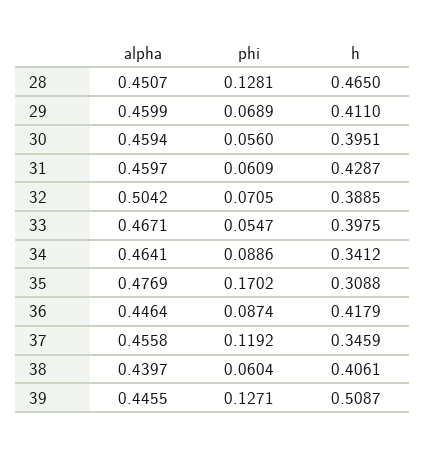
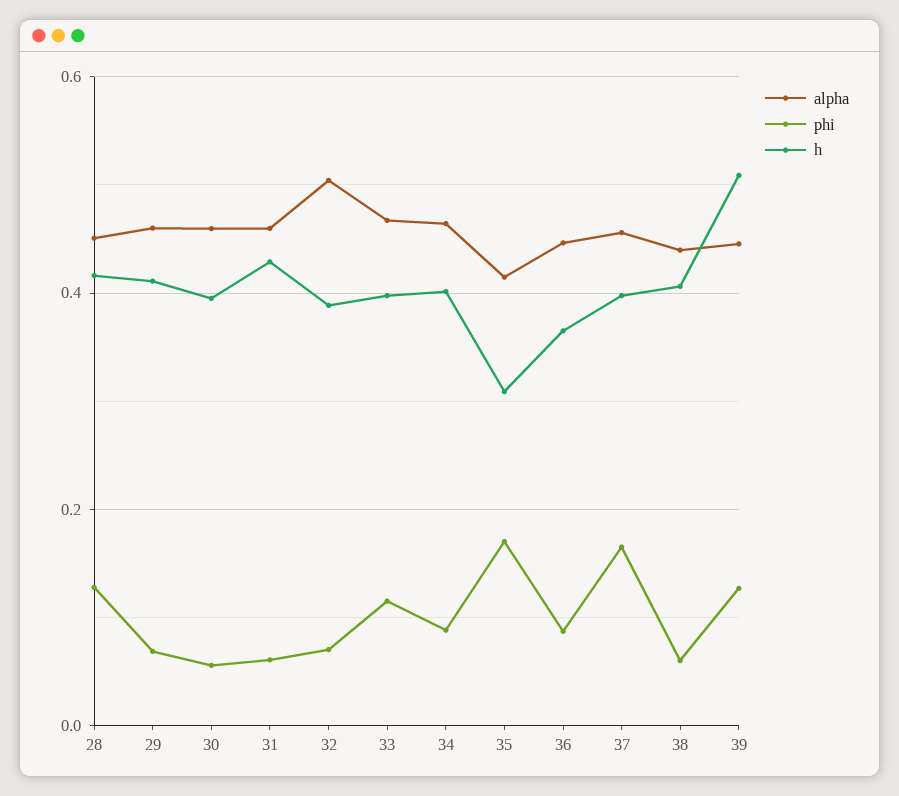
  {
    "alpha": {
      "28": 0.4507,
      "29": 0.4599,
      "30": 0.4594,
      "31": 0.4597,
      "32": 0.5042,
      "33": 0.4671,
      "34": 0.4641,
-     "35": 0.4769,
+     "35": 0.42,
      "36": 0.4464,
      "37": 0.4558,
      "38": 0.4397,
      "39": 0.4455
    },
    "phi": {
      "28": 0.1281,
      "29": 0.0689,
      "30": 0.056,
      "31": 0.0609,
      "32": 0.0705,
-     "33": 0.0547,
+     "33": 0.12,
      "34": 0.0886,
      "35": 0.1702,
      "36": 0.0874,
-     "37": 0.1192,
+     "37": 0.16,
      "38": 0.0604,
      "39": 0.1271
    },
    "h": {
-     "28": 0.465,
+     "28": 0.42,
      "29": 0.411,
      "30": 0.3951,
      "31": 0.4287,
      "32": 0.3885,
      "33": 0.3975,
-     "34": 0.3412,
+     "34": 0.4,
      "35": 0.3088,
-     "36": 0.4179,
+     "36": 0.36,
-     "37": 0.3459,
+     "37": 0.4,
      "38": 0.4061,
      "39": 0.5087
    }
  }

